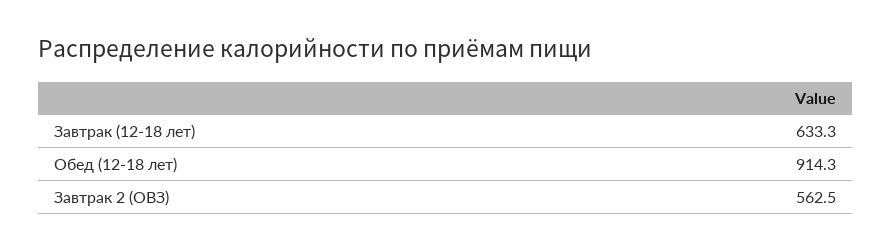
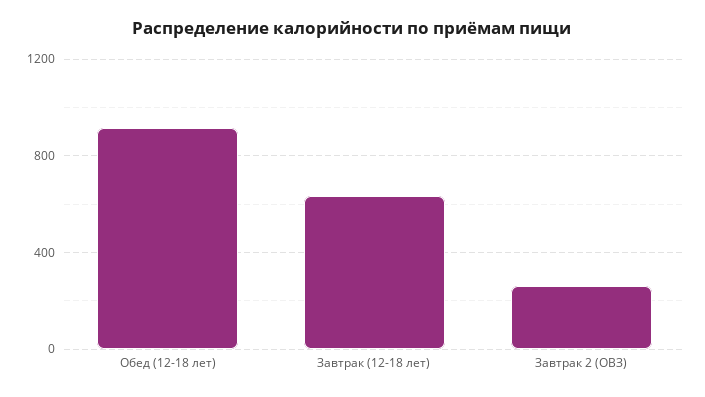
  {
    "Завтрак (12-18 лет)": 633.3,
    "Обед (12-18 лет)": 914.3,
-   "Завтрак 2 (ОВЗ)": 562.5
+   "Завтрак 2 (ОВЗ)": 250
  }

